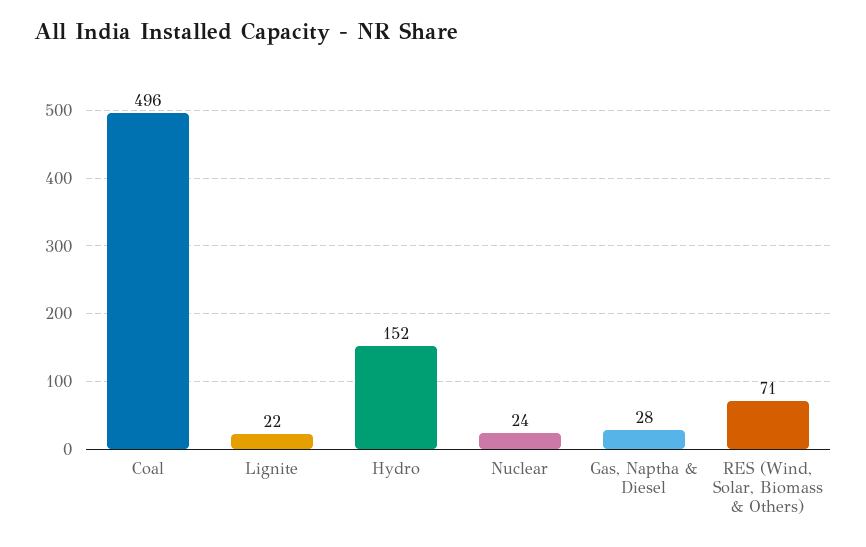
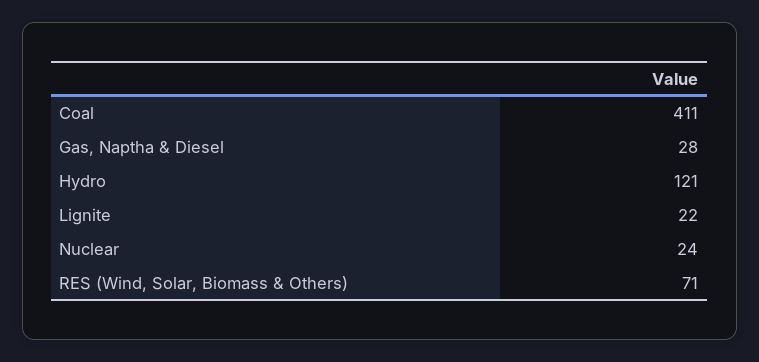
  {
-   "Coal": 496,
+   "Coal": 411,
    "Lignite": 22,
-   "Hydro": 152,
+   "Hydro": 121,
    "Nuclear": 24,
    "Gas, Naptha & Diesel": 28,
    "RES (Wind, Solar, Biomass & Others)": 71
  }

